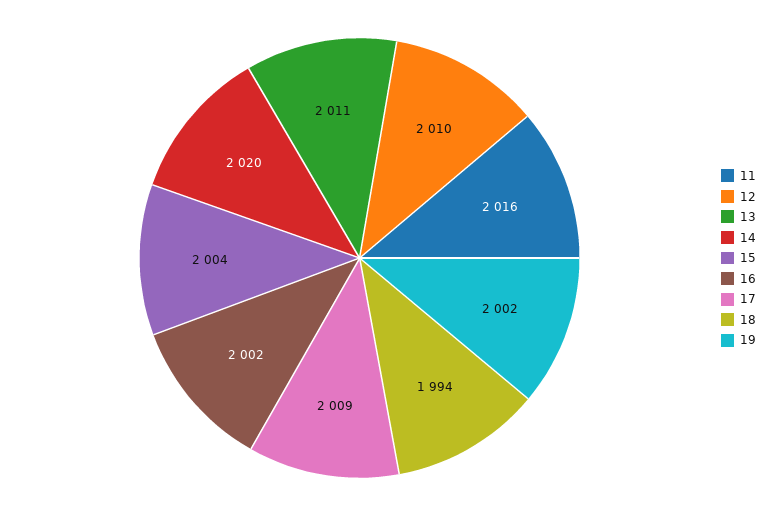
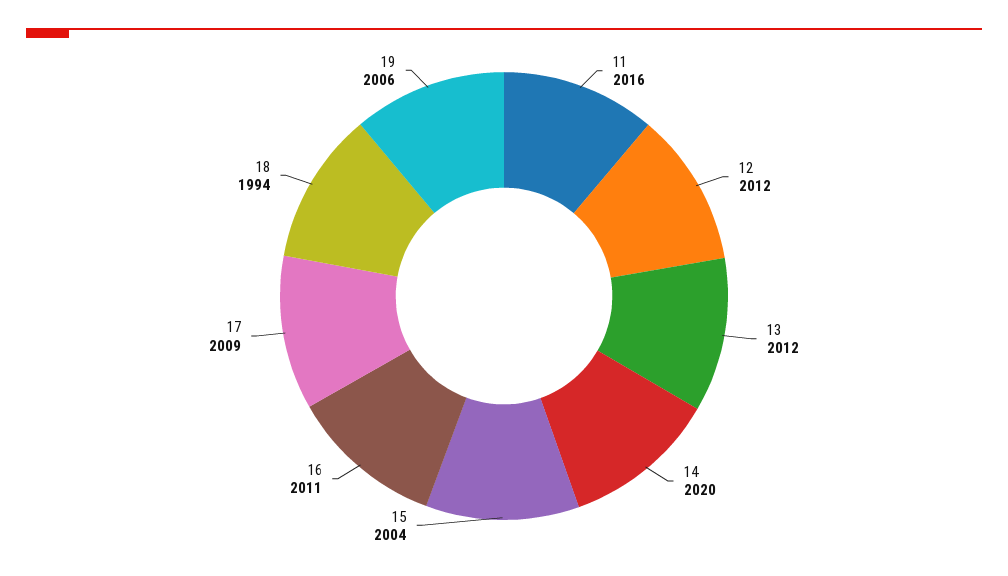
  {
    "11": 2016,
-   "12": 2010,
+   "12": 2012,
-   "13": 2011,
+   "13": 2012,
    "14": 2020,
    "15": 2004,
-   "16": 2002,
+   "16": 2011,
    "17": 2009,
    "18": 1994,
-   "19": 2002
+   "19": 2006
  }

